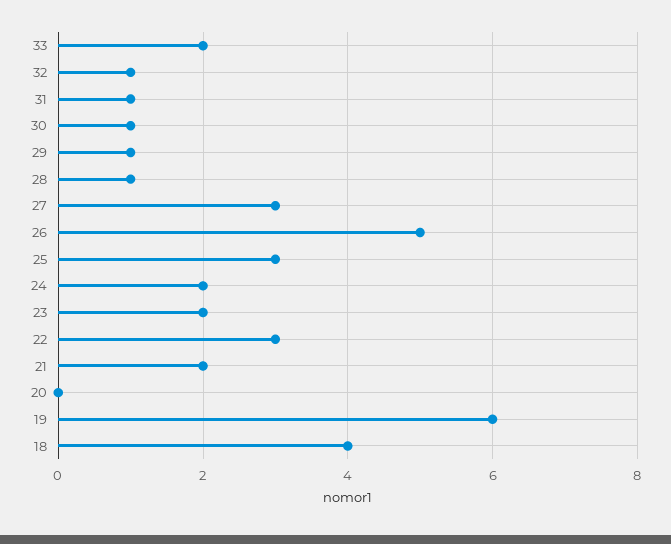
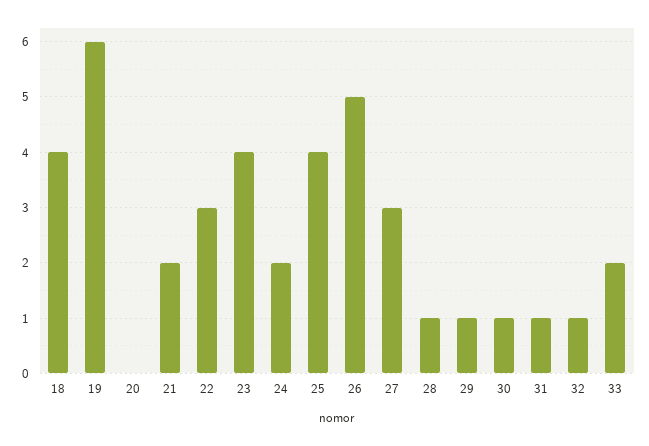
  {
    "33": 2,
    "32": 1,
    "31": 1,
    "30": 1,
    "29": 1,
    "28": 1,
    "27": 3,
    "26": 5,
-   "25": 3,
+   "25": 4,
    "24": 2,
-   "23": 2,
+   "23": 4,
    "22": 3,
    "21": 2,
    "20": 0,
    "19": 6,
    "18": 4
  }

